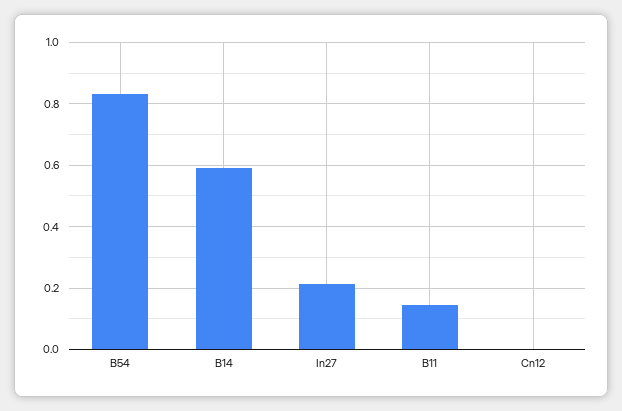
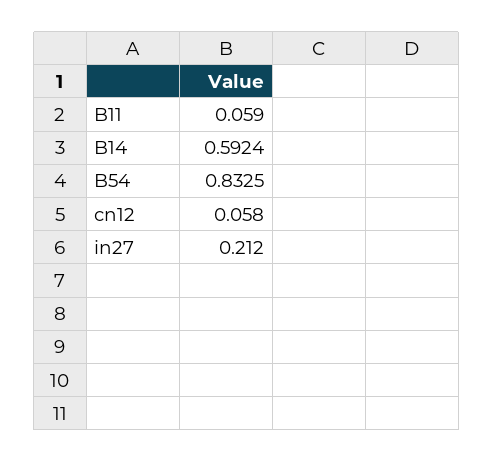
  {
    "B54": 0.8325,
    "B14": 0.5924,
    "In27": 0.212,
-   "B11": 0.14,
+   "B11": 0.059,
-   "Cn12": 0
+   "Cn12": 0.058
  }

